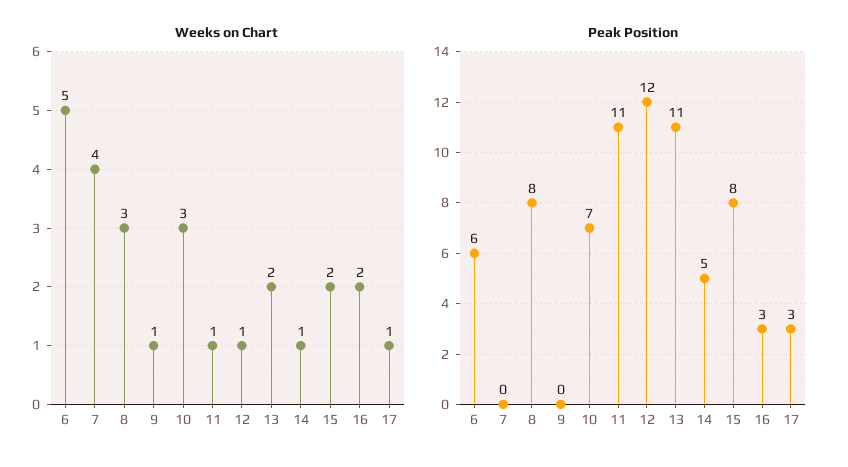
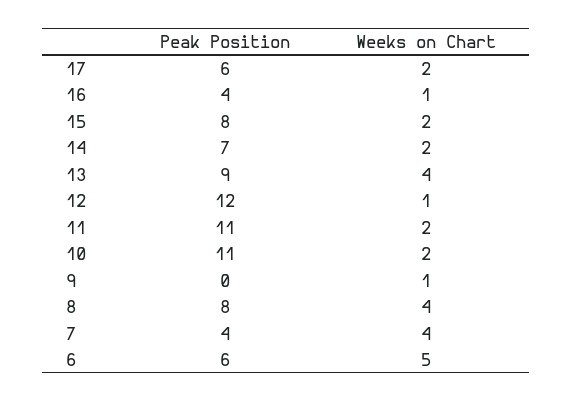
  {
    "Weeks on Chart": {
      "6": 5,
      "7": 4,
-     "8": 3,
+     "8": 4,
      "9": 1,
-     "10": 3,
+     "10": 2,
-     "11": 1,
+     "11": 2,
      "12": 1,
-     "13": 2,
+     "13": 4,
-     "14": 1,
+     "14": 2,
      "15": 2,
-     "16": 2,
+     "16": 1,
-     "17": 1
+     "17": 2
    },
    "Peak Position": {
      "6": 6,
-     "7": 0,
+     "7": 4,
      "8": 8,
      "9": 0,
-     "10": 7,
+     "10": 11,
      "11": 11,
      "12": 12,
-     "13": 11,
+     "13": 9,
-     "14": 5,
+     "14": 7,
      "15": 8,
-     "16": 3,
+     "16": 4,
-     "17": 3
+     "17": 6
    }
  }

